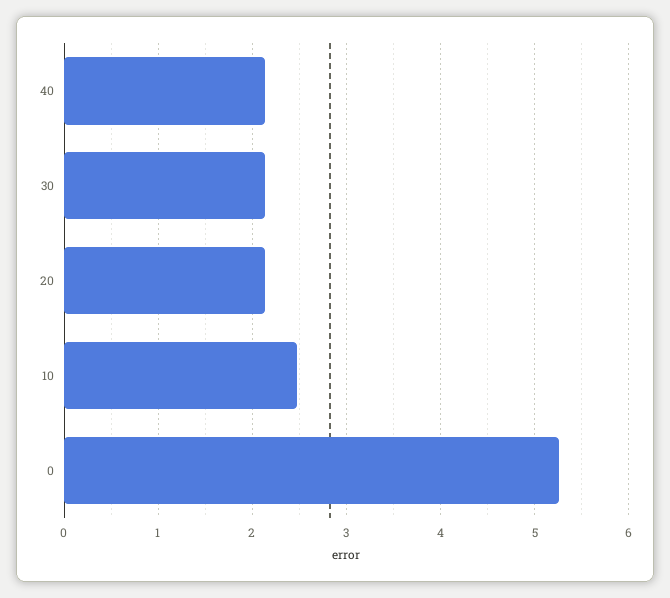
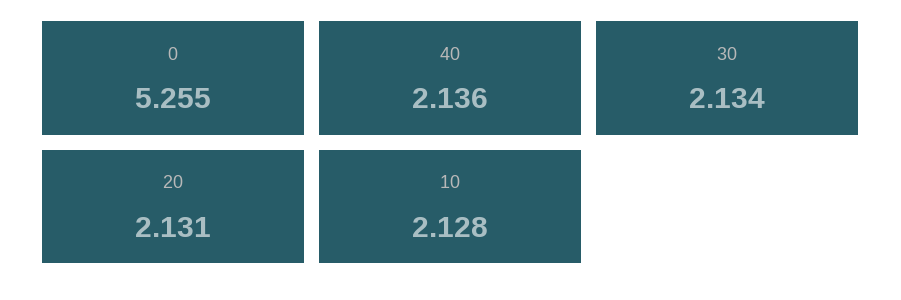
  {
    "40": 2.136,
    "30": 2.134,
    "20": 2.131,
-   "10": 2.5,
+   "10": 2.128,
    "0": 5.255
  }

